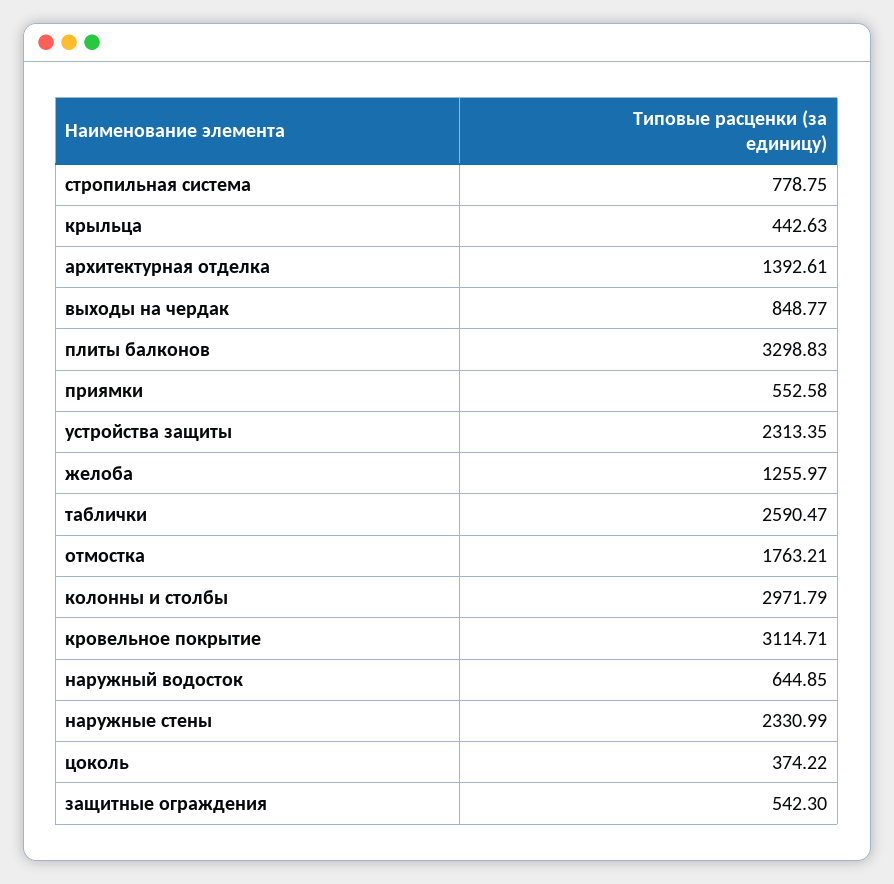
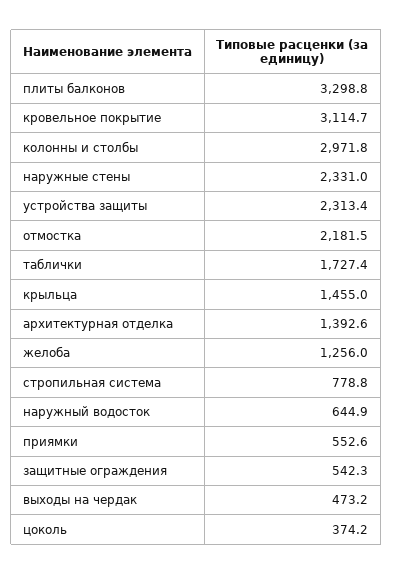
  {
    "стропильная система": 778.75,
-   "крыльца": 442.63,
+   "крыльца": 1455,
    "архитектурная отделка": 1392.61,
-   "выходы на чердак": 848.77,
+   "выходы на чердак": 473.2,
    "плиты балконов": 3298.83,
    "приямки": 552.58,
    "устройства защиты": 2313.35,
    "желоба": 1255.97,
-   "таблички": 2590.47,
+   "таблички": 1727.4,
-   "отмостка": 1763.21,
+   "отмостка": 2181.5,
    "колонны и столбы": 2971.79,
    "кровельное покрытие": 3114.71,
    "наружный водосток": 644.85,
    "наружные стены": 2330.99,
    "цоколь": 374.22,
    "защитные ограждения": 542.3
  }

